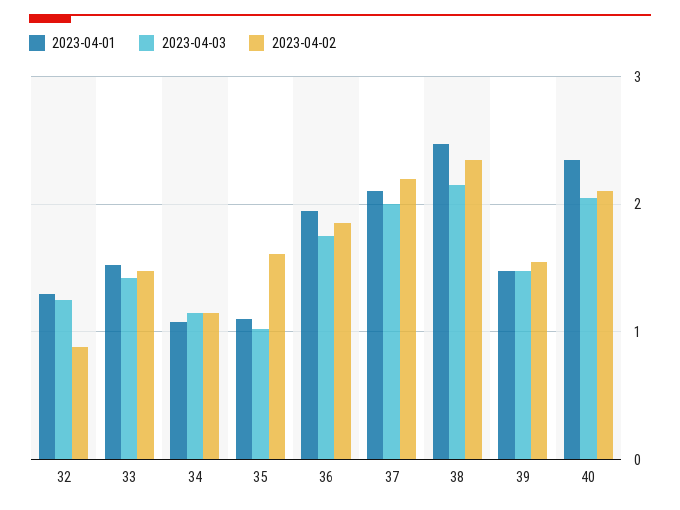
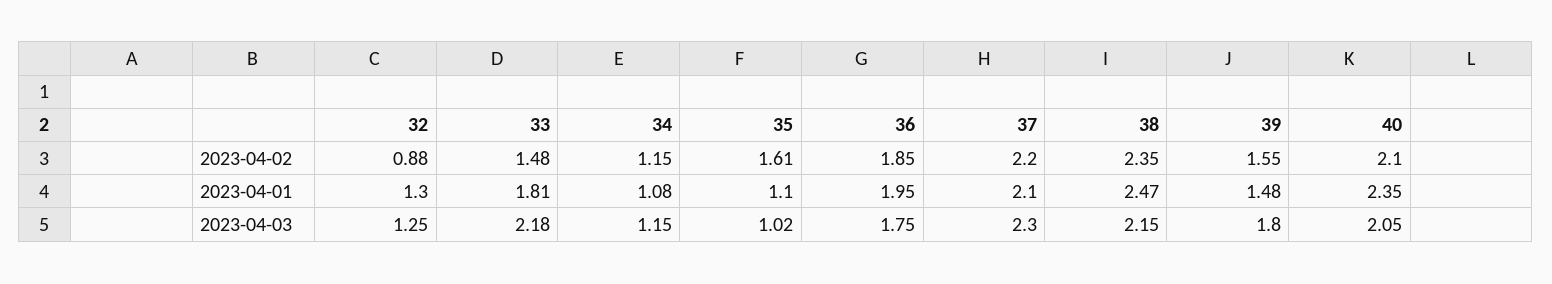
  {
    "2023-04-01": {
      "32": 1.3,
-     "33": 1.5,
+     "33": 1.81,
      "34": 1.08,
      "35": 1.1,
      "36": 1.95,
      "37": 2.1,
      "38": 2.47,
      "39": 1.48,
      "40": 2.35
    },
    "2023-04-03": {
      "32": 1.25,
-     "33": 1.4,
+     "33": 2.18,
      "34": 1.15,
      "35": 1.02,
      "36": 1.75,
-     "37": 2,
+     "37": 2.3,
      "38": 2.15,
-     "39": 1.5,
+     "39": 1.8,
      "40": 2.05
    },
    "2023-04-02": {
      "32": 0.88,
      "33": 1.48,
      "34": 1.15,
      "35": 1.61,
      "36": 1.85,
      "37": 2.2,
      "38": 2.35,
      "39": 1.55,
      "40": 2.1
    }
  }

